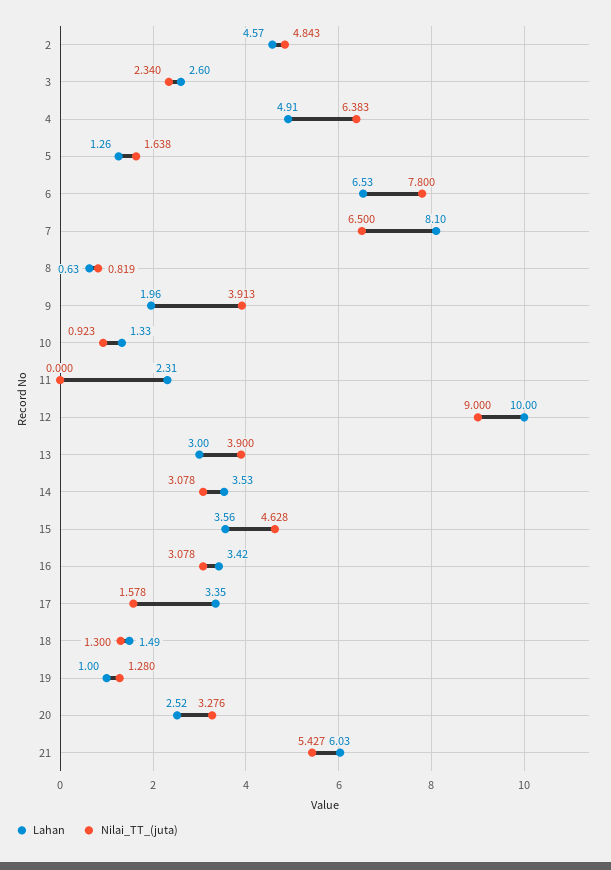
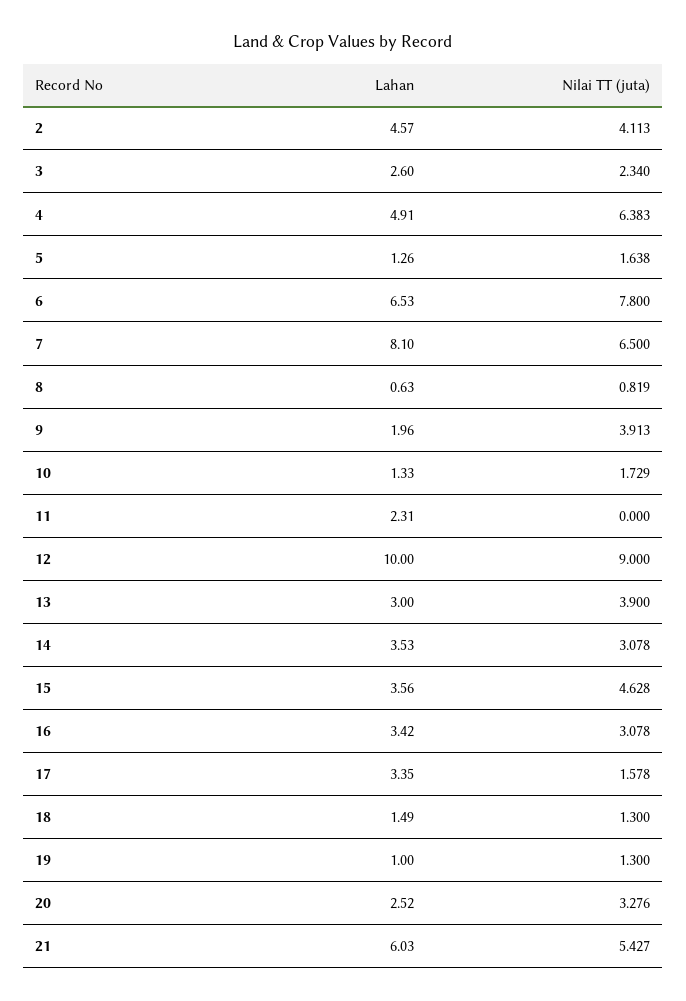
  {
    "Lahan": {
      "2": 4.57,
      "3": 2.6,
      "4": 4.91,
      "5": 1.26,
      "6": 6.53,
      "7": 8.1,
      "8": 0.63,
      "9": 1.96,
      "10": 1.33,
      "11": 2.31,
      "12": 10,
      "13": 3,
      "14": 3.53,
      "15": 3.56,
      "16": 3.42,
      "17": 3.35,
      "18": 1.49,
      "19": 1,
      "20": 2.52,
      "21": 6.03
    },
    "Nilai_TT_(juta)": {
-     "2": 4.843,
+     "2": 4.113,
      "3": 2.34,
      "4": 6.383,
      "5": 1.638,
      "6": 7.8,
      "7": 6.5,
      "8": 0.819,
      "9": 3.913,
-     "10": 0.923,
+     "10": 1.729,
      "11": 0,
      "12": 9,
      "13": 3.9,
      "14": 3.078,
      "15": 4.628,
      "16": 3.078,
      "17": 1.578,
      "18": 1.3,
-     "19": 1.28,
+     "19": 1.3,
      "20": 3.276,
      "21": 5.427
    }
  }

